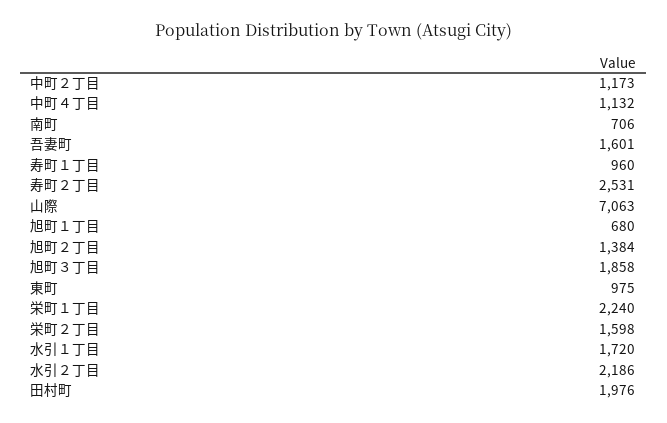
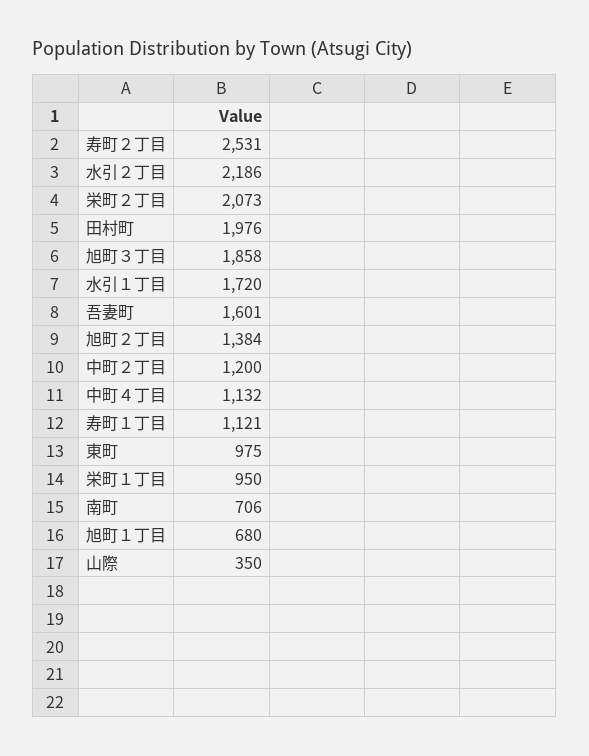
  {
-   "中町２丁目": 1173,
+   "中町２丁目": 1200,
    "中町４丁目": 1132,
    "南町": 706,
    "吾妻町": 1601,
-   "寿町１丁目": 960,
+   "寿町１丁目": 1121,
    "寿町２丁目": 2531,
-   "山際": 7063,
+   "山際": 350,
    "旭町１丁目": 680,
    "旭町２丁目": 1384,
    "旭町３丁目": 1858,
    "東町": 975,
-   "栄町１丁目": 2240,
+   "栄町１丁目": 950,
-   "栄町２丁目": 1598,
+   "栄町２丁目": 2073,
    "水引１丁目": 1720,
    "水引２丁目": 2186,
    "田村町": 1976
  }

